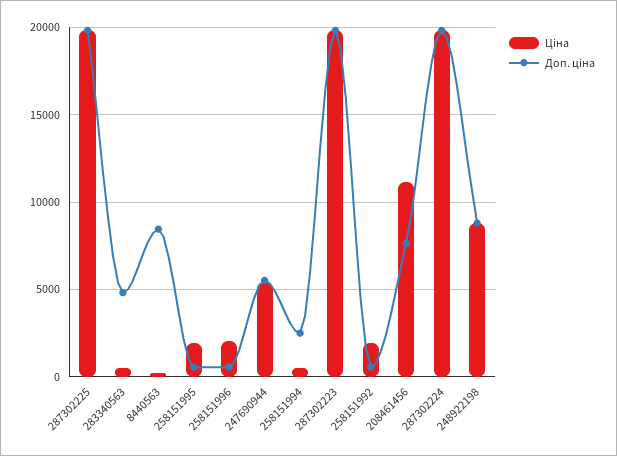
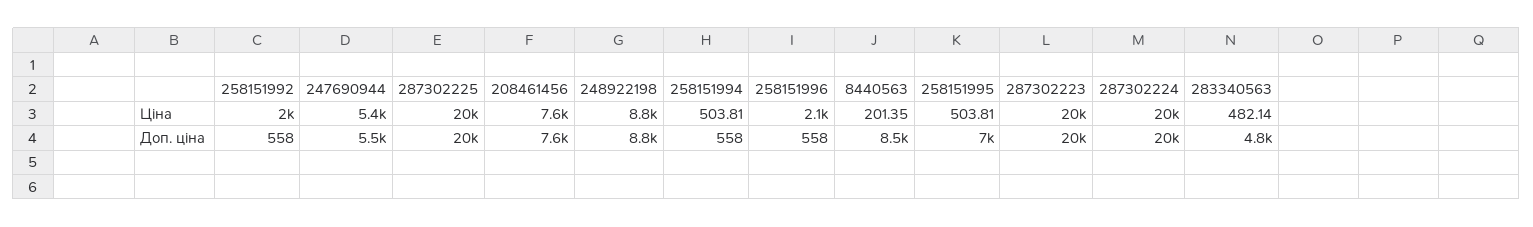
  {
    "Ціна": {
      "287302225": 20000,
      "283340563": 482.14,
      "8440563": 201.35,
-     "258151995": 2000,
+     "258151995": 503.81,
      "258151996": 2100,
      "247690944": 5400,
      "258151994": 503.81,
      "287302223": 20000,
      "258151992": 2000,
-     "208461456": 11000,
+     "208461456": 7600,
      "287302224": 20000,
      "248922198": 8800
    },
    "Доп. ціна": {
      "287302225": 20000,
      "283340563": 4800,
      "8440563": 8500,
-     "258151995": 500,
+     "258151995": 7000,
      "258151996": 558,
      "247690944": 5500,
-     "258151994": 2500,
+     "258151994": 558,
      "287302223": 20000,
      "258151992": 558,
      "208461456": 7600,
      "287302224": 20000,
      "248922198": 8800
    }
  }

